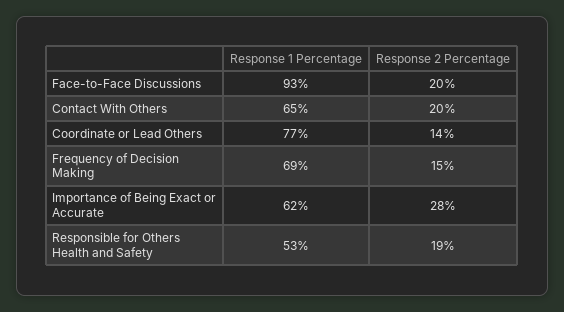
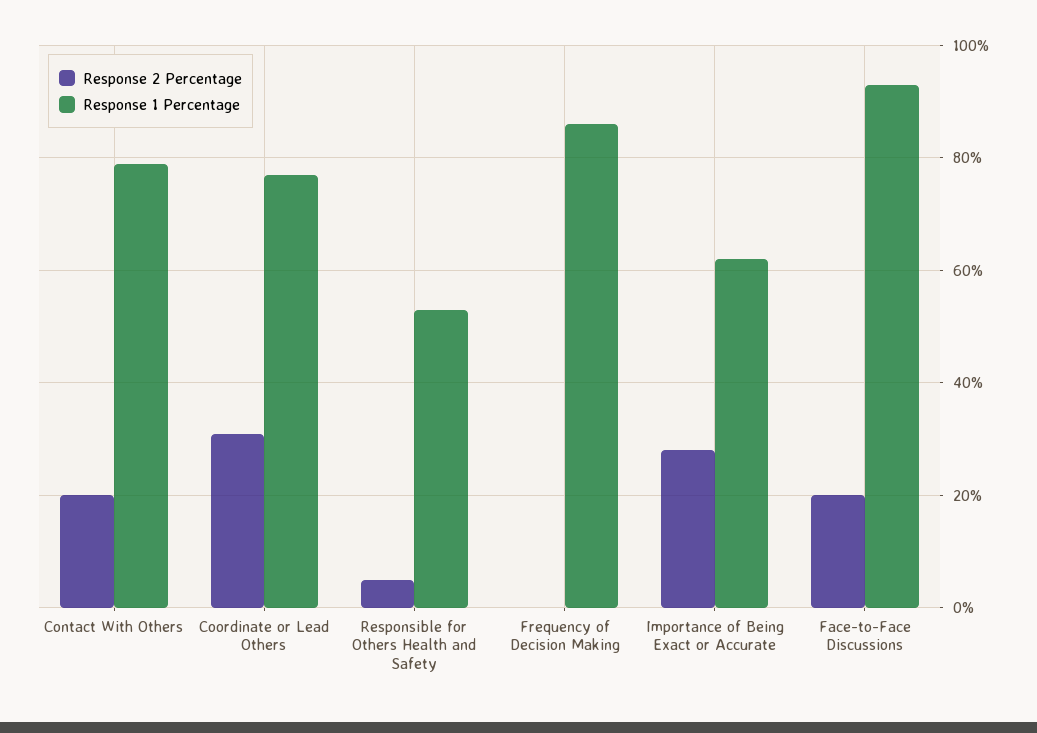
  {
    "Response 1 Percentage": {
      "Face-to-Face Discussions": 93,
-     "Contact With Others": 65,
+     "Contact With Others": 80,
      "Coordinate or Lead Others": 77,
-     "Frequency of Decision Making": 69,
+     "Frequency of Decision Making": 85,
      "Importance of Being Exact or Accurate": 62,
      "Responsible for Others Health and Safety": 53
    },
    "Response 2 Percentage": {
      "Face-to-Face Discussions": 20,
      "Contact With Others": 20,
-     "Coordinate or Lead Others": 14,
+     "Coordinate or Lead Others": 30,
-     "Frequency of Decision Making": 15,
+     "Frequency of Decision Making": 0,
      "Importance of Being Exact or Accurate": 28,
-     "Responsible for Others Health and Safety": 19
+     "Responsible for Others Health and Safety": 5
    }
  }

